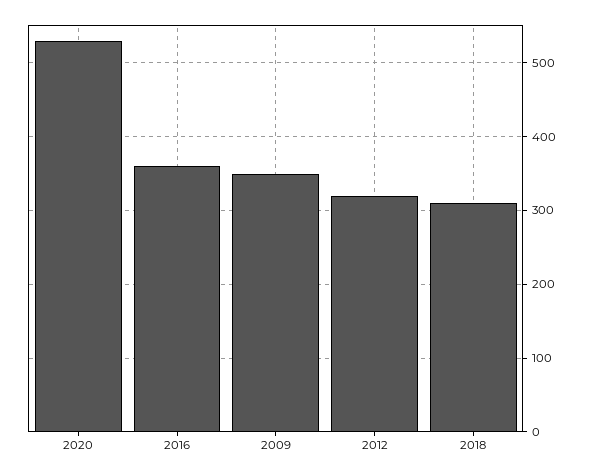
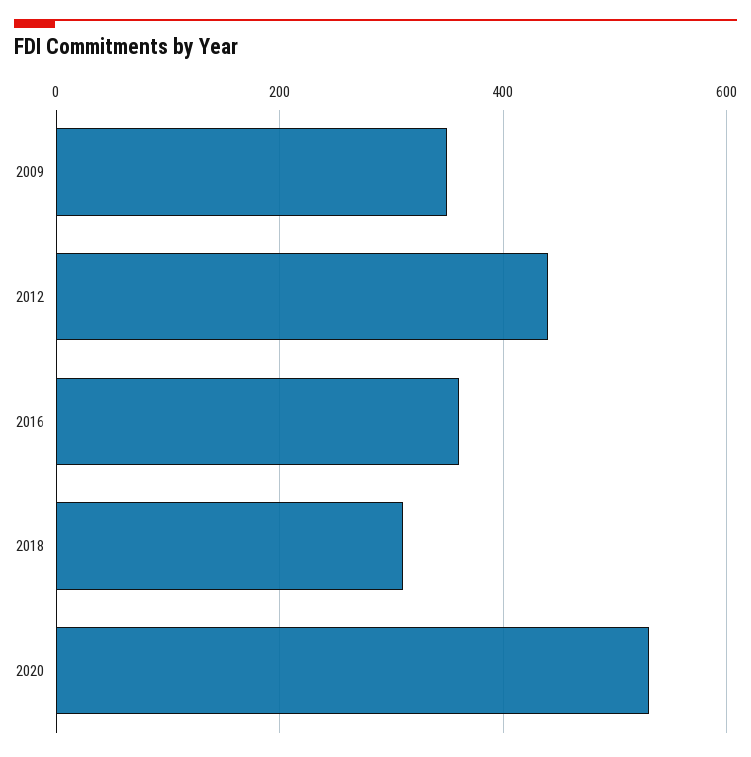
  {
    "2020": 530,
    "2016": 360,
    "2009": 350,
-   "2012": 320,
+   "2012": 440,
    "2018": 310
  }

